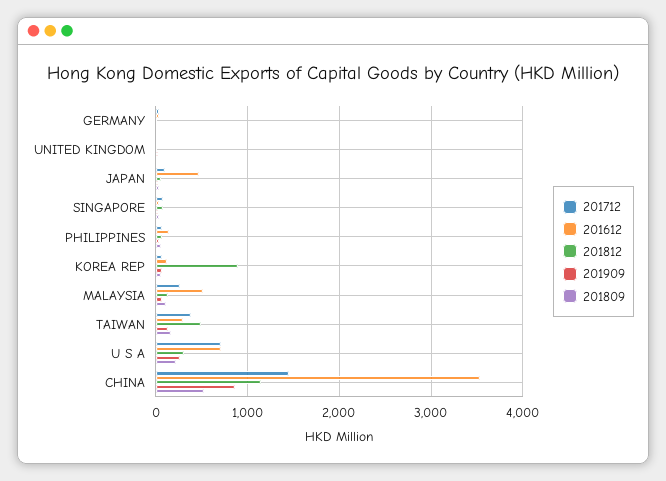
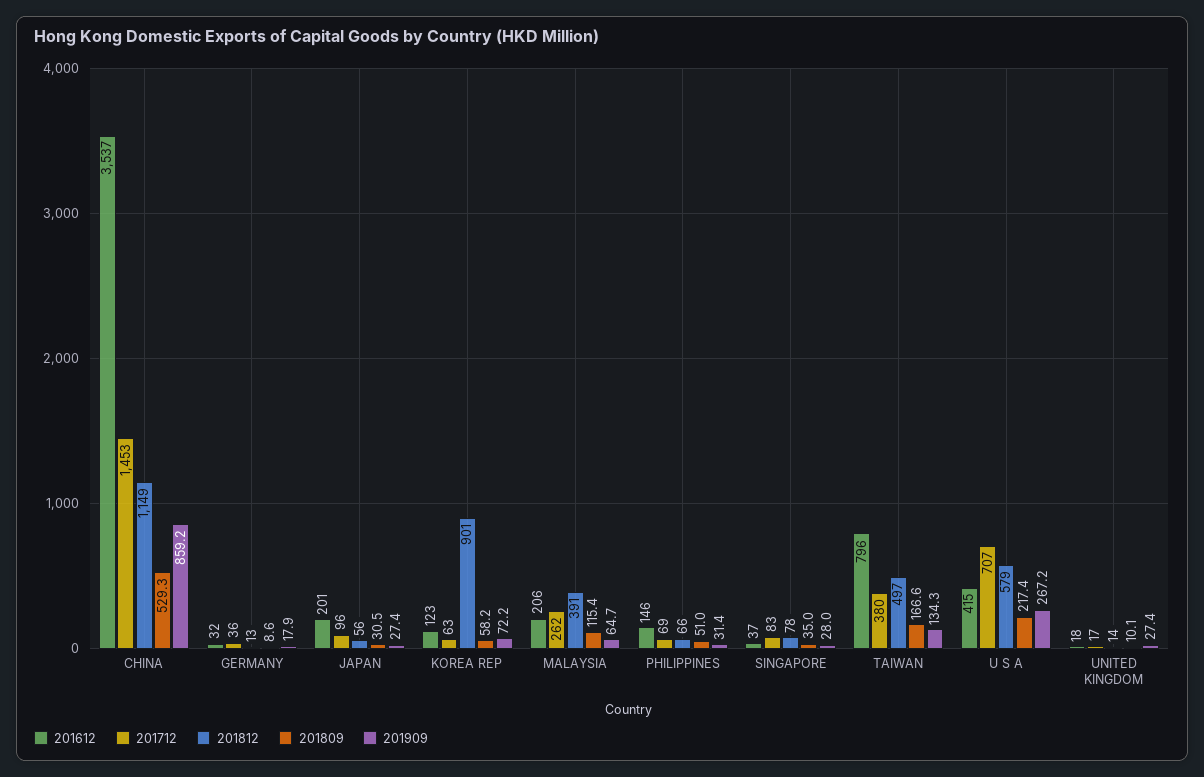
  {
    "201712": {
      "GERMANY": 36,
      "UNITED KINGDOM": 17,
      "JAPAN": 96,
      "SINGAPORE": 83,
      "PHILIPPINES": 69,
      "KOREA REP": 63,
      "MALAYSIA": 262,
      "TAIWAN": 380,
      "U S A": 707,
      "CHINA": 1453
    },
    "201612": {
      "GERMANY": 32,
      "UNITED KINGDOM": 18,
-     "JAPAN": 500,
+     "JAPAN": 201,
      "SINGAPORE": 37,
      "PHILIPPINES": 146,
      "KOREA REP": 123,
-     "MALAYSIA": 500,
+     "MALAYSIA": 206,
-     "TAIWAN": 300,
+     "TAIWAN": 796,
-     "U S A": 700,
+     "U S A": 415,
      "CHINA": 3537
    },
    "201812": {
      "GERMANY": 13,
      "UNITED KINGDOM": 14,
      "JAPAN": 56,
      "SINGAPORE": 78,
      "PHILIPPINES": 66,
      "KOREA REP": 901,
-     "MALAYSIA": 100,
+     "MALAYSIA": 391,
      "TAIWAN": 497,
-     "U S A": 300,
+     "U S A": 579,
      "CHINA": 1149
    },
    "201909": {
      "GERMANY": 17.9,
      "UNITED KINGDOM": 27.4,
      "JAPAN": 27.4,
      "SINGAPORE": 28,
      "PHILIPPINES": 31.4,
      "KOREA REP": 72.2,
      "MALAYSIA": 64.7,
      "TAIWAN": 134.3,
      "U S A": 267.2,
      "CHINA": 859.2
    },
    "201809": {
      "GERMANY": 8.6,
      "UNITED KINGDOM": 10.1,
      "JAPAN": 30.5,
      "SINGAPORE": 35,
      "PHILIPPINES": 51,
      "KOREA REP": 58.2,
      "MALAYSIA": 115.4,
      "TAIWAN": 166.6,
      "U S A": 217.4,
      "CHINA": 529.3
    }
  }

